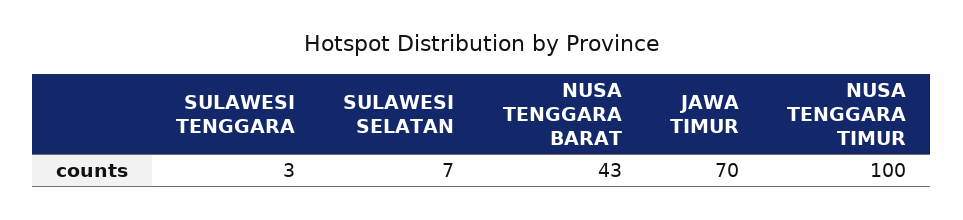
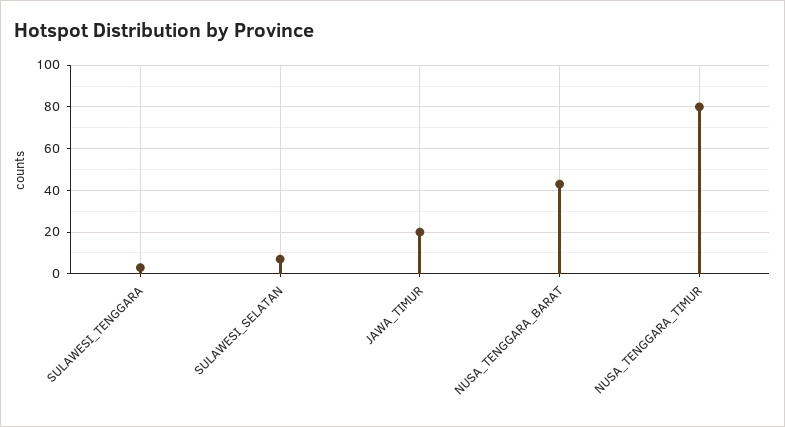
  {
    "SULAWESI TENGGARA": 3,
    "SULAWESI SELATAN": 7,
    "NUSA TENGGARA BARAT": 43,
-   "JAWA TIMUR": 70,
+   "JAWA TIMUR": 20,
-   "NUSA TENGGARA TIMUR": 100
+   "NUSA TENGGARA TIMUR": 80
  }

